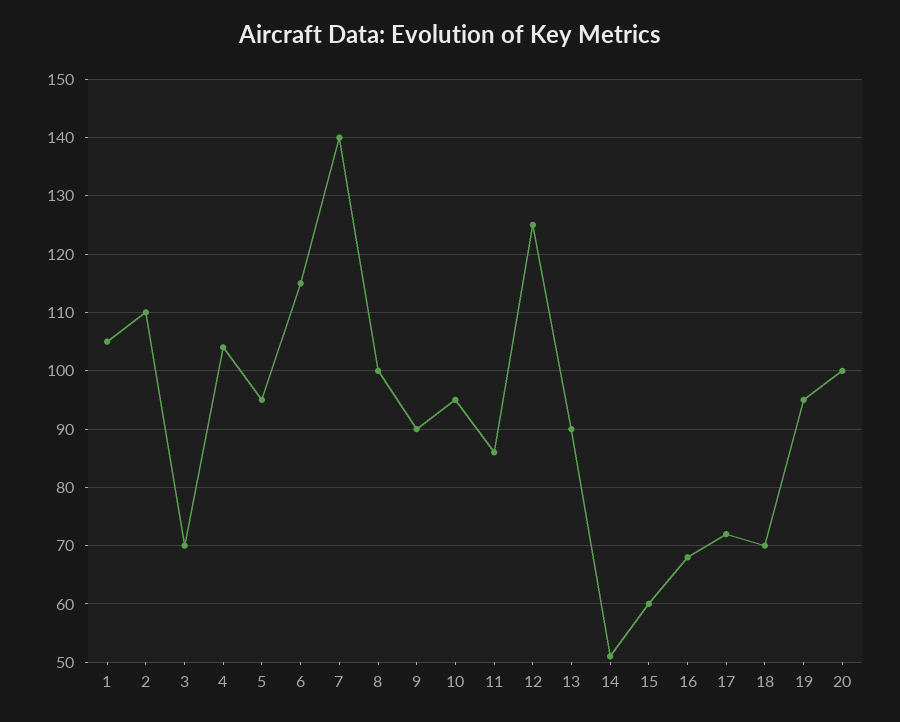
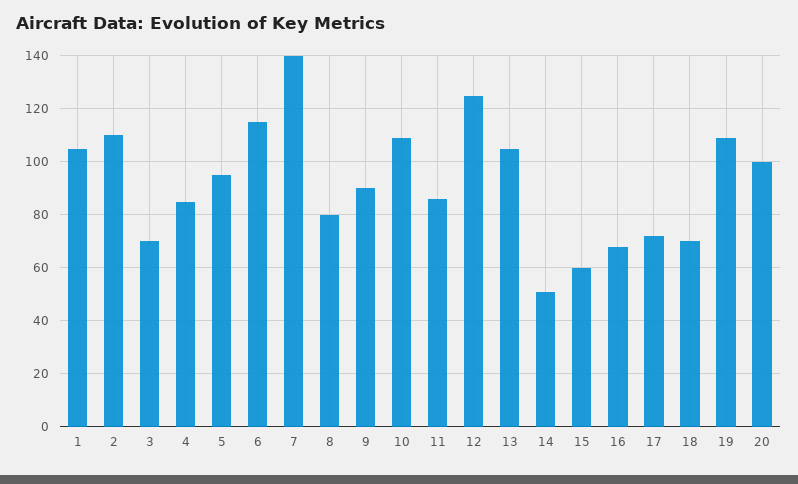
  {
    "1": 105,
    "2": 110,
    "3": 70,
-   "4": 105,
+   "4": 85,
    "5": 95,
    "6": 115,
    "7": 140,
-   "8": 100,
+   "8": 80,
    "9": 90,
-   "10": 95,
+   "10": 110,
    "11": 85,
    "12": 125,
-   "13": 90,
+   "13": 105,
    "14": 50,
    "15": 60,
    "16": 70,
    "17": 70,
    "18": 70,
-   "19": 95,
+   "19": 110,
    "20": 100
  }

